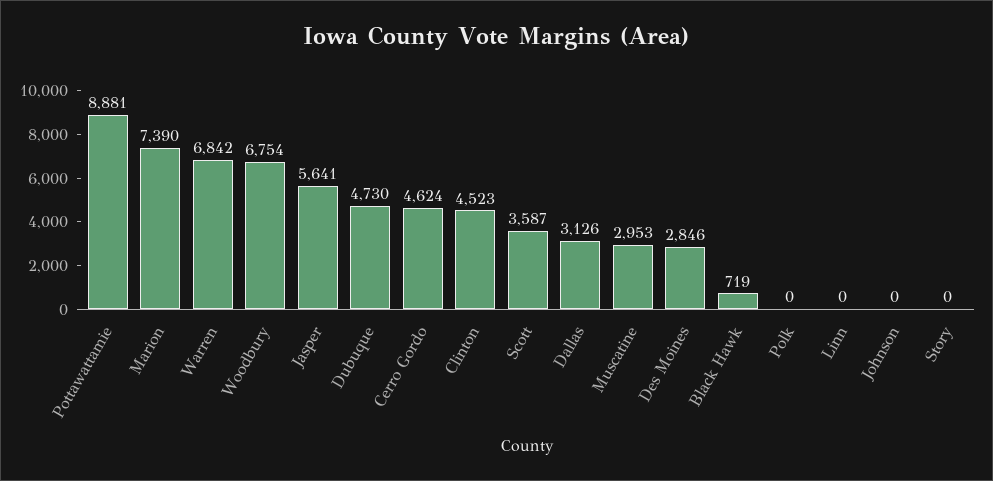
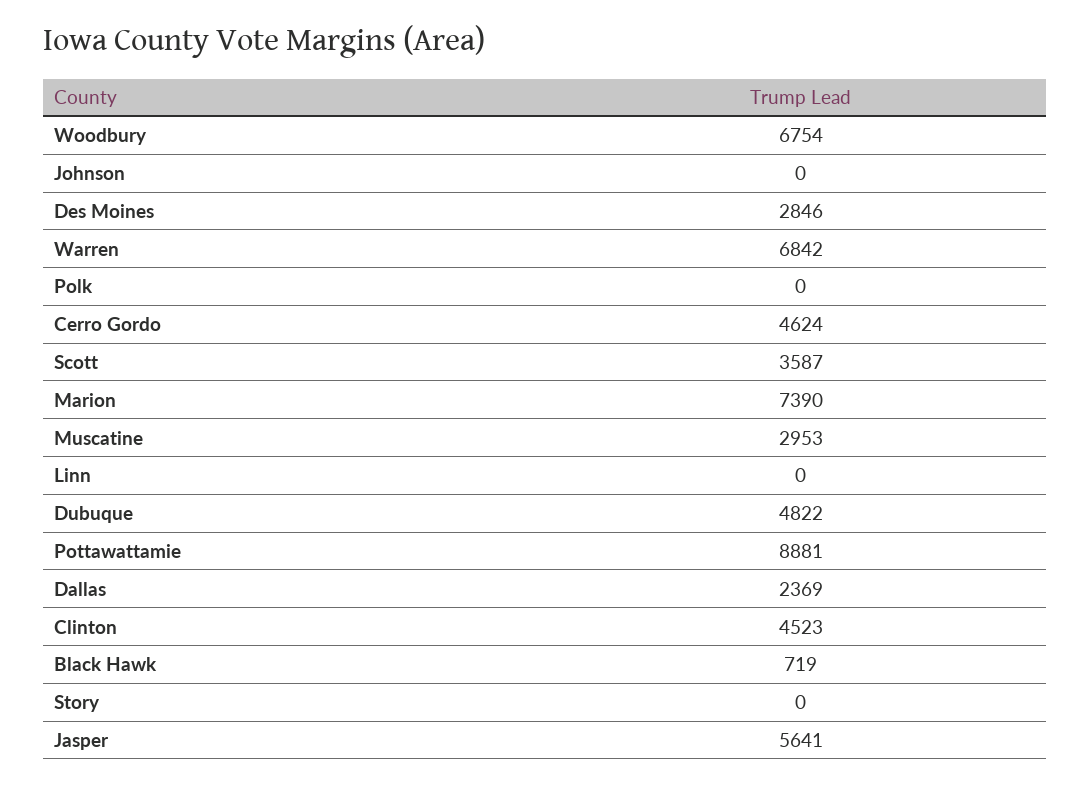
  {
    "Pottawattamie": 8881,
    "Marion": 7390,
    "Warren": 6842,
    "Woodbury": 6754,
    "Jasper": 5641,
-   "Dubuque": 4730,
+   "Dubuque": 4822,
    "Cerro Gordo": 4624,
    "Clinton": 4523,
    "Scott": 3587,
-   "Dallas": 3126,
+   "Dallas": 2369,
    "Muscatine": 2953,
    "Des Moines": 2846,
    "Black Hawk": 719,
    "Polk": 0,
    "Linn": 0,
    "Johnson": 0,
    "Story": 0
  }

